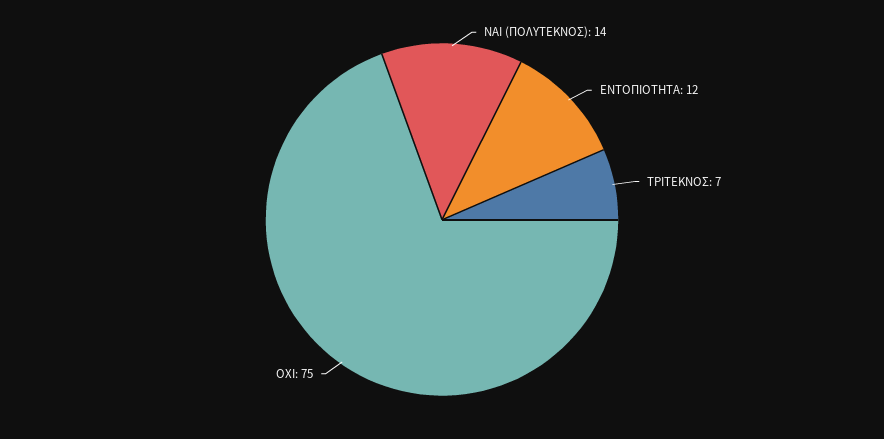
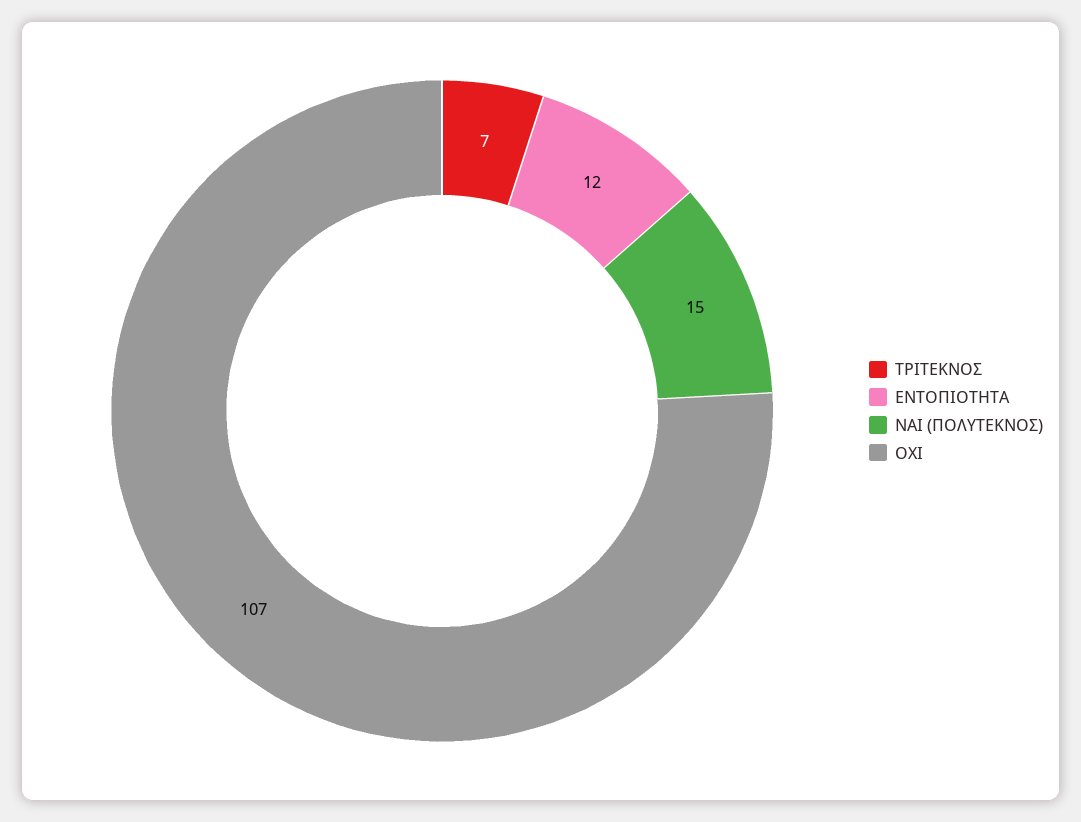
  {
-   "ΝΑΙ (ΠΟΛΥΤΕΚΝΟΣ)": 14,
+   "ΝΑΙ (ΠΟΛΥΤΕΚΝΟΣ)": 15,
    "ΕΝΤΟΠΙΟΤΗΤΑ": 12,
    "ΤΡΙΤΕΚΝΟΣ": 7,
-   "ΟΧΙ": 75
+   "ΟΧΙ": 107
  }

